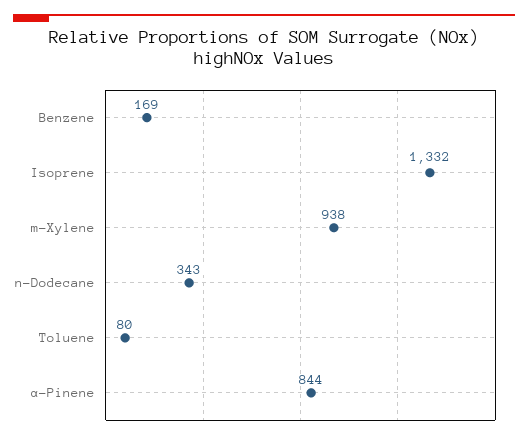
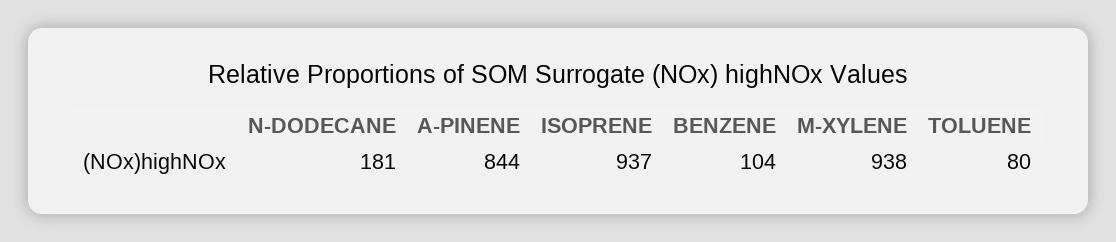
  {
-   "Benzene": 169,
+   "Benzene": 104,
-   "Isoprene": 1332,
+   "Isoprene": 937,
    "m-Xylene": 938,
-   "n-Dodecane": 343,
+   "n-Dodecane": 181,
    "Toluene": 80,
    "α-Pinene": 844
  }

